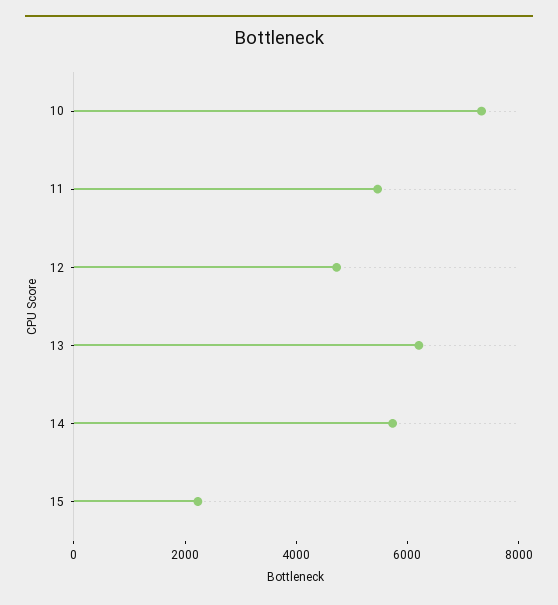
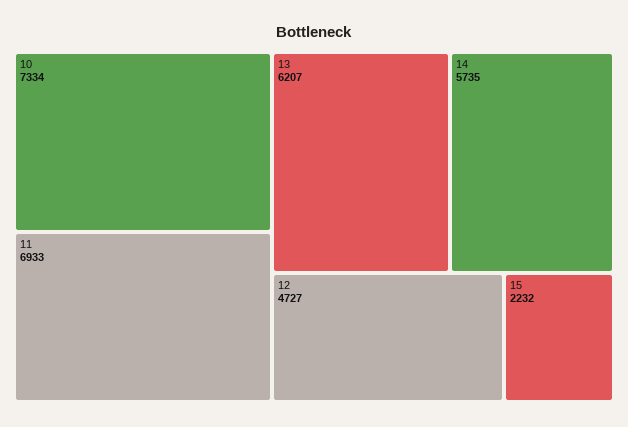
  {
    "10": 7334,
-   "11": 5500,
+   "11": 6933,
    "12": 4727,
    "13": 6207,
    "14": 5735,
    "15": 2232
  }

